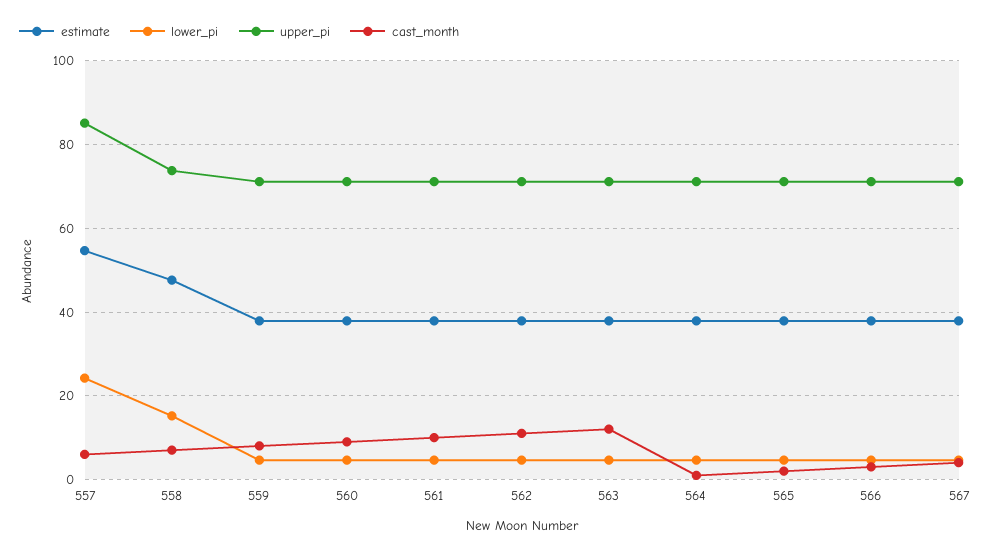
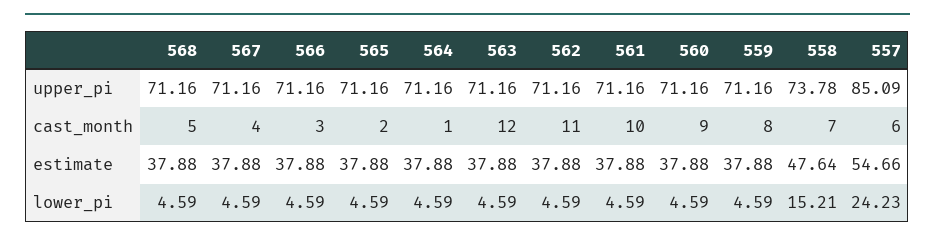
  {
    "estimate": {
      "557": 54.66,
      "558": 47.64,
      "559": 37.88,
      "560": 37.88,
      "561": 37.88,
      "562": 37.88,
      "563": 37.88,
      "564": 37.88,
      "565": 37.88,
      "566": 37.88,
-     "567": 37.88
+     "567": 37.88,
+     "568": 37.88
    },
    "lower_pi": {
      "557": 24.23,
      "558": 15.21,
      "559": 4.59,
      "560": 4.59,
      "561": 4.59,
      "562": 4.59,
      "563": 4.59,
      "564": 4.59,
      "565": 4.59,
      "566": 4.59,
-     "567": 4.59
+     "567": 4.59,
+     "568": 4.59
    },
    "upper_pi": {
      "557": 85.09,
      "558": 73.78,
      "559": 71.16,
      "560": 71.16,
      "561": 71.16,
      "562": 71.16,
      "563": 71.16,
      "564": 71.16,
      "565": 71.16,
      "566": 71.16,
-     "567": 71.16
+     "567": 71.16,
+     "568": 71.16
    },
    "cast_month": {
      "557": 6,
      "558": 7,
      "559": 8,
      "560": 9,
      "561": 10,
      "562": 11,
      "563": 12,
      "564": 1,
      "565": 2,
      "566": 3,
-     "567": 4
+     "567": 4,
+     "568": 5
    }
  }

